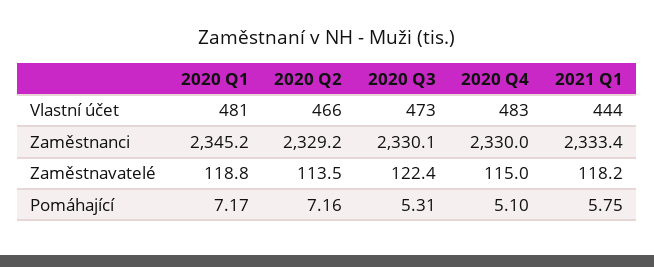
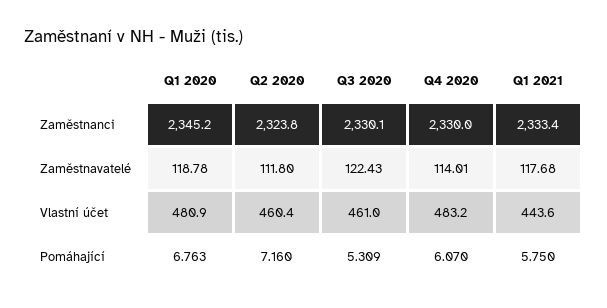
  {
    "2020 Q1": {
      "Vlastní účet": 480.9,
      "Zaměstnanci": 2345.2,
      "Zaměstnavatelé": 118.78,
-     "Pomáhající": 7.17
+     "Pomáhající": 6.763
    },
    "2020 Q2": {
-     "Vlastní účet": 466,
+     "Vlastní účet": 460.4,
-     "Zaměstnanci": 2329.2,
+     "Zaměstnanci": 2323.8,
-     "Zaměstnavatelé": 113.5,
+     "Zaměstnavatelé": 111.8,
      "Pomáhající": 7.16
    },
    "2020 Q3": {
-     "Vlastní účet": 473,
+     "Vlastní účet": 461,
      "Zaměstnanci": 2330.1,
      "Zaměstnavatelé": 122.43,
      "Pomáhající": 5.309
    },
    "2020 Q4": {
      "Vlastní účet": 483.2,
      "Zaměstnanci": 2330,
-     "Zaměstnavatelé": 115,
+     "Zaměstnavatelé": 114.01,
-     "Pomáhající": 5.1
+     "Pomáhající": 6.07
    },
    "2021 Q1": {
      "Vlastní účet": 443.6,
      "Zaměstnanci": 2333.4,
-     "Zaměstnavatelé": 118.2,
+     "Zaměstnavatelé": 117.68,
      "Pomáhající": 5.75
    }
  }

